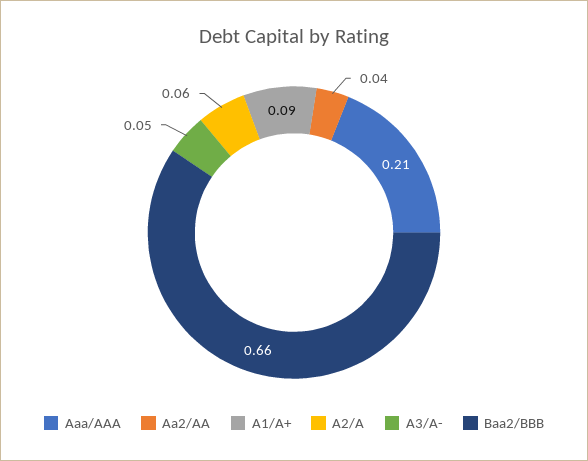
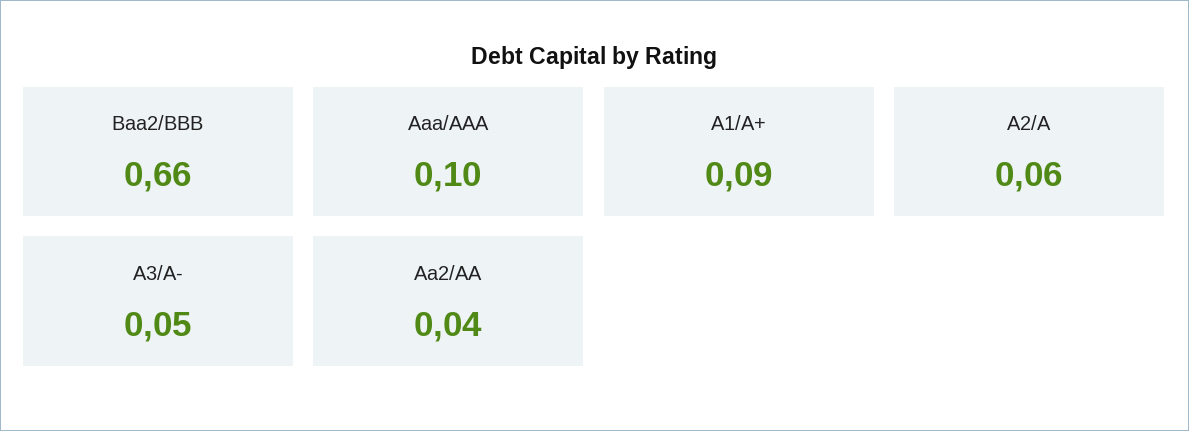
  {
-   "Aaa/AAA": 0.21,
+   "Aaa/AAA": 0.1,
    "Aa2/AA": 0.04,
    "A1/A+": 0.09,
    "A2/A": 0.06,
    "A3/A-": 0.05,
    "Baa2/BBB": 0.66
  }

